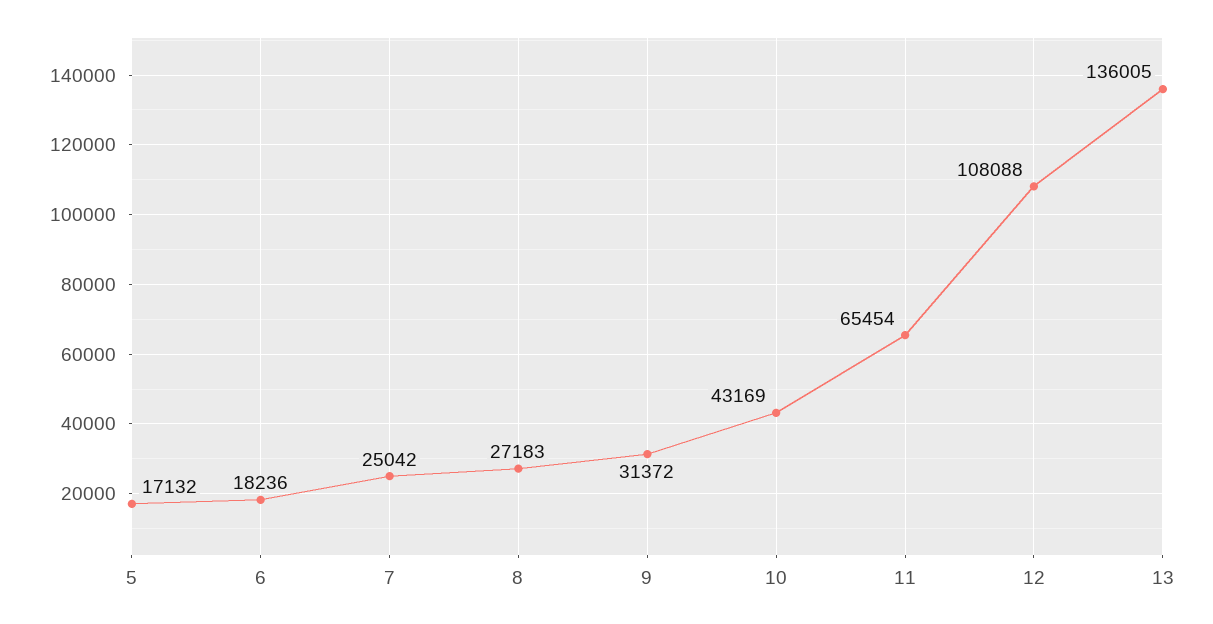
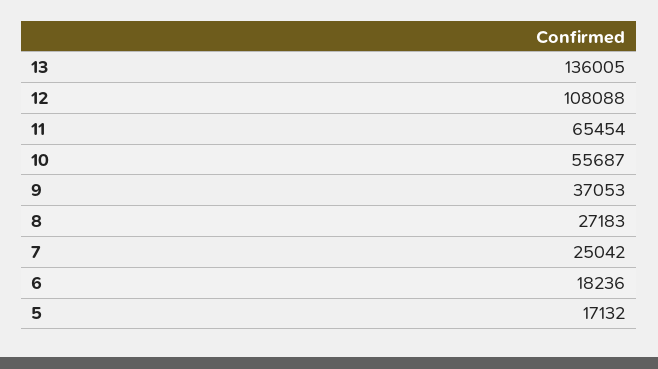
  {
    "5": 17132,
    "6": 18236,
    "7": 25042,
    "8": 27183,
-   "9": 31372,
+   "9": 37053,
-   "10": 43169,
+   "10": 55687,
    "11": 65454,
    "12": 108088,
    "13": 136005
  }

